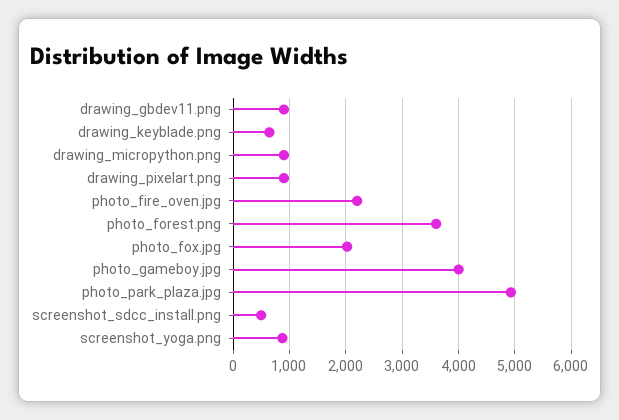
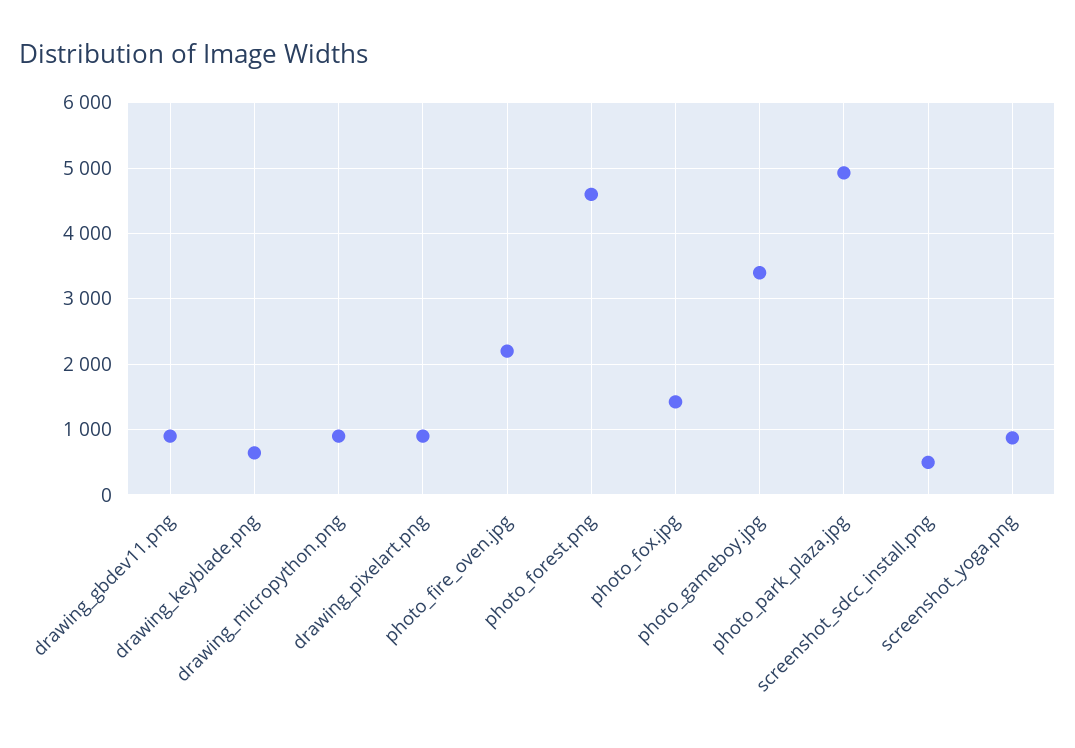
  {
    "drawing_gbdev11.png": 900,
    "drawing_keyblade.png": 600,
    "drawing_micropython.png": 900,
    "drawing_pixelart.png": 900,
    "photo_fire_oven.jpg": 2200,
-   "photo_forest.png": 3600,
+   "photo_forest.png": 4600,
-   "photo_fox.jpg": 2000,
+   "photo_fox.jpg": 1400,
-   "photo_gameboy.jpg": 4000,
+   "photo_gameboy.jpg": 3400,
    "photo_park_plaza.jpg": 4900,
    "screenshot_sdcc_install.png": 500,
    "screenshot_yoga.png": 900
  }

